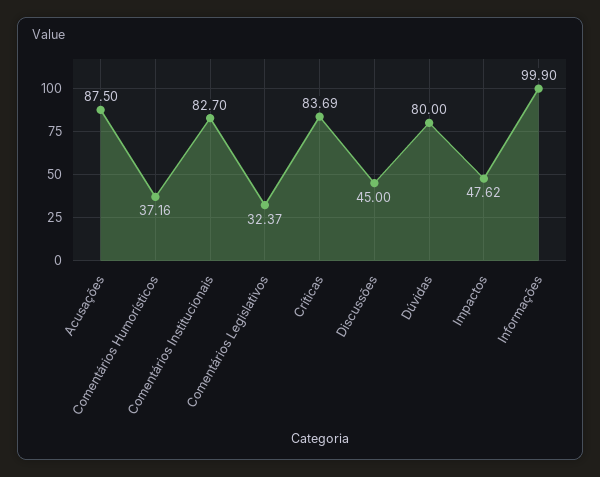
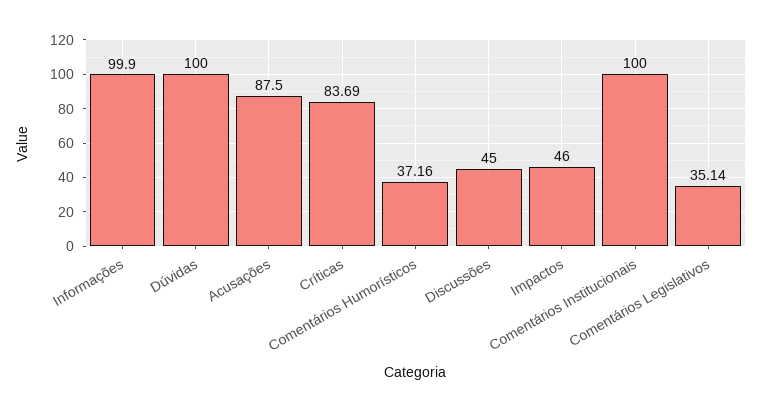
  {
    "Acusações": 87.5,
    "Comentários Humorísticos": 37.16,
-   "Comentários Institucionais": 82.7,
+   "Comentários Institucionais": 100,
-   "Comentários Legislativos": 32.37,
+   "Comentários Legislativos": 35.14,
    "Críticas": 83.69,
    "Discussões": 45,
-   "Dúvidas": 80,
+   "Dúvidas": 100,
-   "Impactos": 47.62,
+   "Impactos": 46,
    "Informações": 99.9
  }

